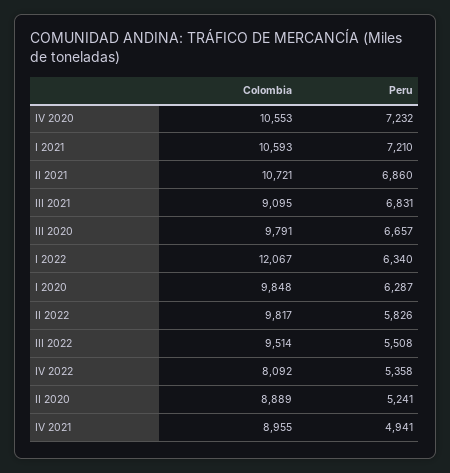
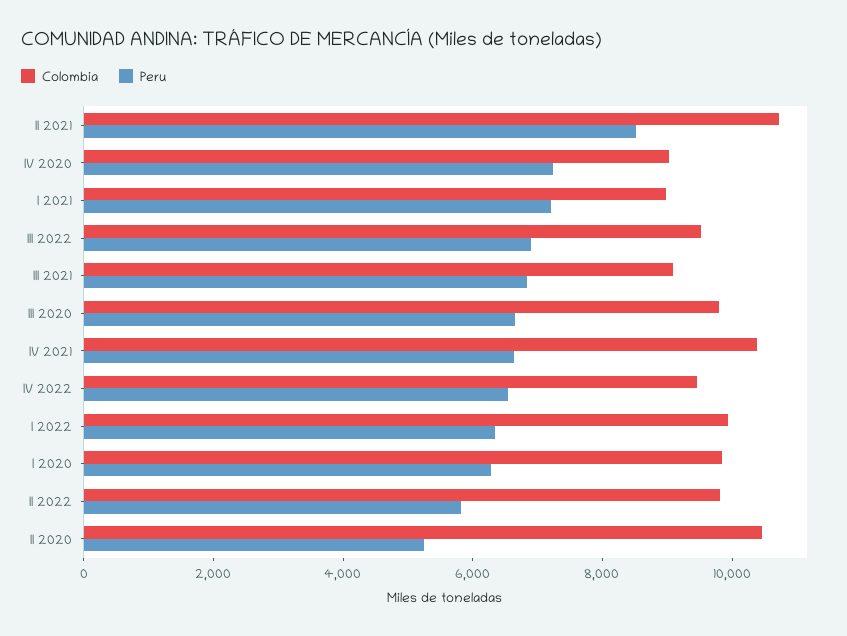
  {
    "Colombia": {
-     "IV 2020": 10553,
+     "IV 2020": 9000,
-     "I 2021": 10593,
+     "I 2021": 9000,
      "II 2021": 10721,
      "III 2021": 9095,
      "III 2020": 9791,
-     "I 2022": 12067,
+     "I 2022": 10000,
      "I 2020": 9848,
      "II 2022": 9817,
      "III 2022": 9514,
-     "IV 2022": 8092,
+     "IV 2022": 9500,
-     "II 2020": 8889,
+     "II 2020": 10500,
-     "IV 2021": 8955
+     "IV 2021": 10500
    },
    "Peru": {
      "IV 2020": 7232,
      "I 2021": 7210,
-     "II 2021": 6860,
+     "II 2021": 8500,
      "III 2021": 6831,
      "III 2020": 6657,
      "I 2022": 6340,
      "I 2020": 6287,
      "II 2022": 5826,
-     "III 2022": 5508,
+     "III 2022": 7000,
-     "IV 2022": 5358,
+     "IV 2022": 6500,
      "II 2020": 5241,
-     "IV 2021": 4941
+     "IV 2021": 6500
    }
  }

